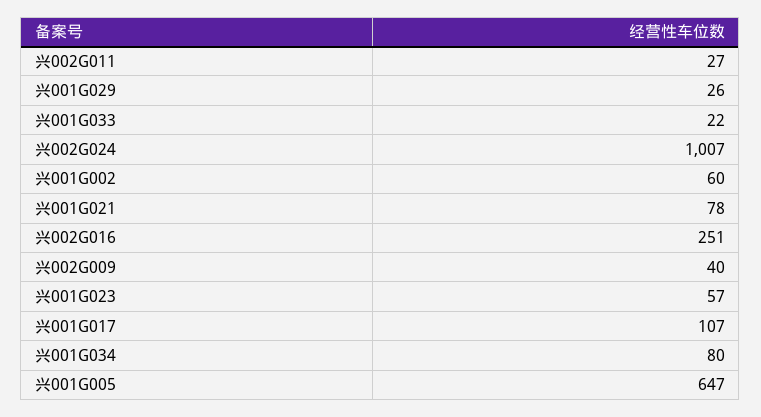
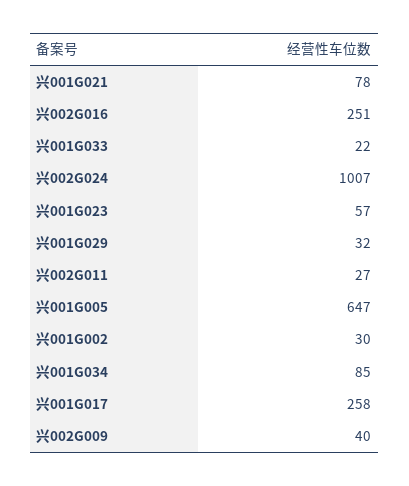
  {
    "兴002G011": 27,
-   "兴001G029": 26,
+   "兴001G029": 32,
    "兴001G033": 22,
    "兴002G024": 1007,
-   "兴001G002": 60,
+   "兴001G002": 30,
    "兴001G021": 78,
    "兴002G016": 251,
    "兴002G009": 40,
    "兴001G023": 57,
-   "兴001G017": 107,
+   "兴001G017": 258,
-   "兴001G034": 80,
+   "兴001G034": 85,
    "兴001G005": 647
  }

